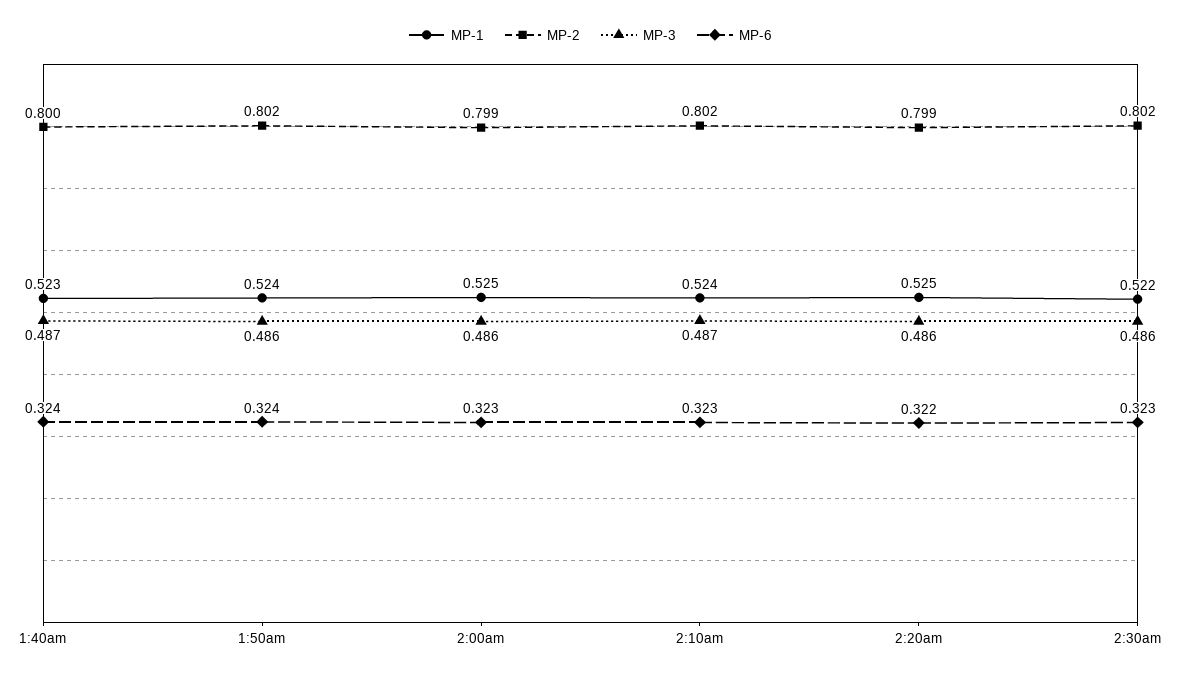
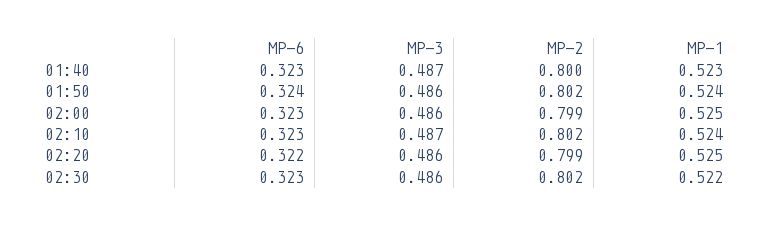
  {
    "MP-1": {
      "1:40am": 0.523,
      "1:50am": 0.524,
      "2:00am": 0.525,
      "2:10am": 0.524,
      "2:20am": 0.525,
      "2:30am": 0.522
    },
    "MP-2": {
      "1:40am": 0.8,
      "1:50am": 0.802,
      "2:00am": 0.799,
      "2:10am": 0.802,
      "2:20am": 0.799,
      "2:30am": 0.802
    },
    "MP-3": {
      "1:40am": 0.487,
      "1:50am": 0.486,
      "2:00am": 0.486,
      "2:10am": 0.487,
      "2:20am": 0.486,
      "2:30am": 0.486
    },
    "MP-6": {
-     "1:40am": 0.324,
+     "1:40am": 0.323,
      "1:50am": 0.324,
      "2:00am": 0.323,
      "2:10am": 0.323,
      "2:20am": 0.322,
      "2:30am": 0.323
    }
  }

